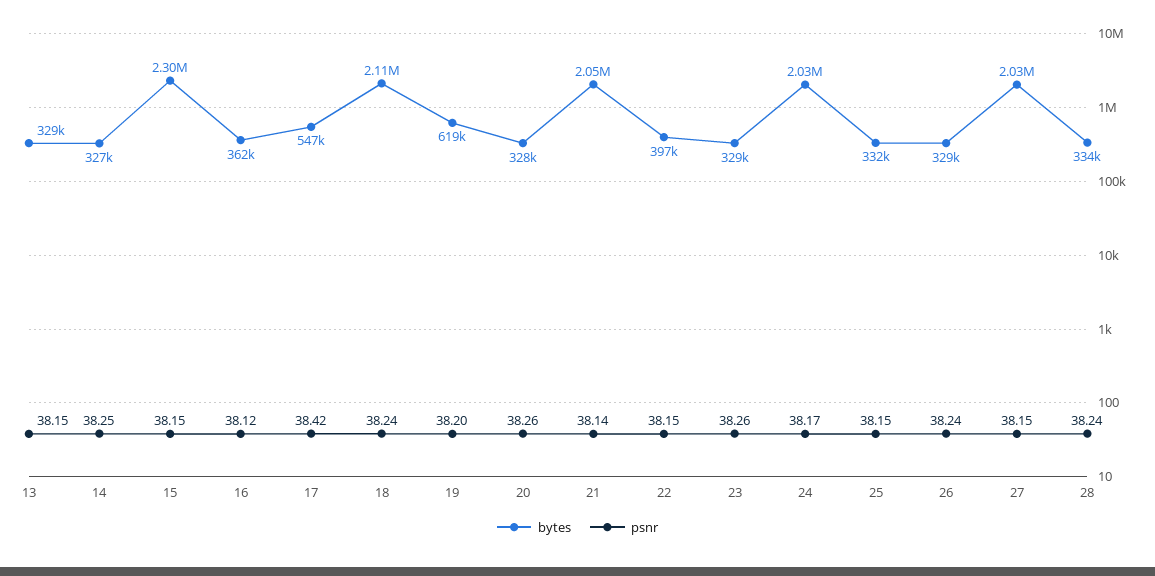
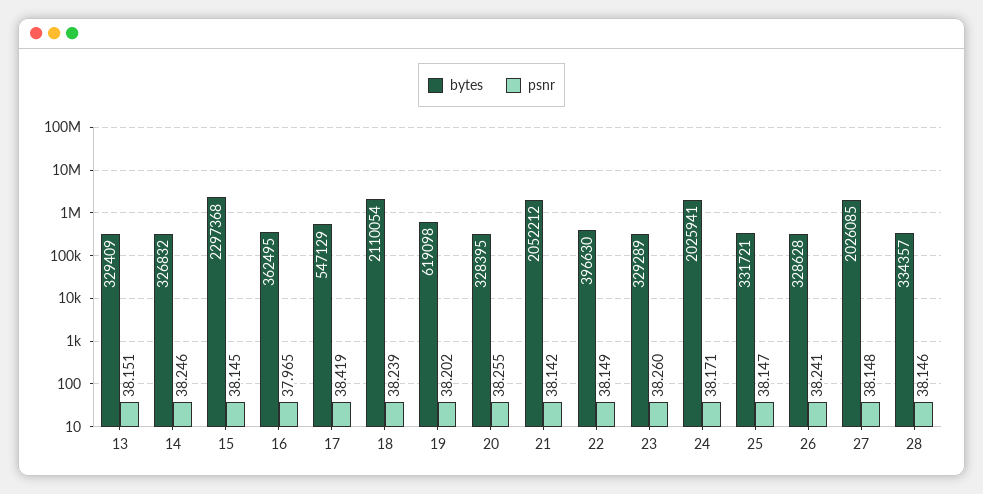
  {
    "bytes": {
      "13": 329409,
      "14": 326832,
      "15": 2297368,
      "16": 362495,
      "17": 547129,
      "18": 2110054,
      "19": 619098,
      "20": 328395,
      "21": 2052212,
      "22": 396630,
      "23": 329289,
      "24": 2025941,
      "25": 331721,
      "26": 328628,
      "27": 2026085,
      "28": 334357
    },
    "psnr": {
      "13": 38.151,
      "14": 38.246,
      "15": 38.145,
-     "16": 38.12,
+     "16": 37.965,
      "17": 38.419,
      "18": 38.239,
      "19": 38.202,
      "20": 38.255,
      "21": 38.142,
      "22": 38.149,
      "23": 38.26,
      "24": 38.171,
      "25": 38.147,
      "26": 38.241,
      "27": 38.148,
-     "28": 38.24
+     "28": 38.146
    }
  }

